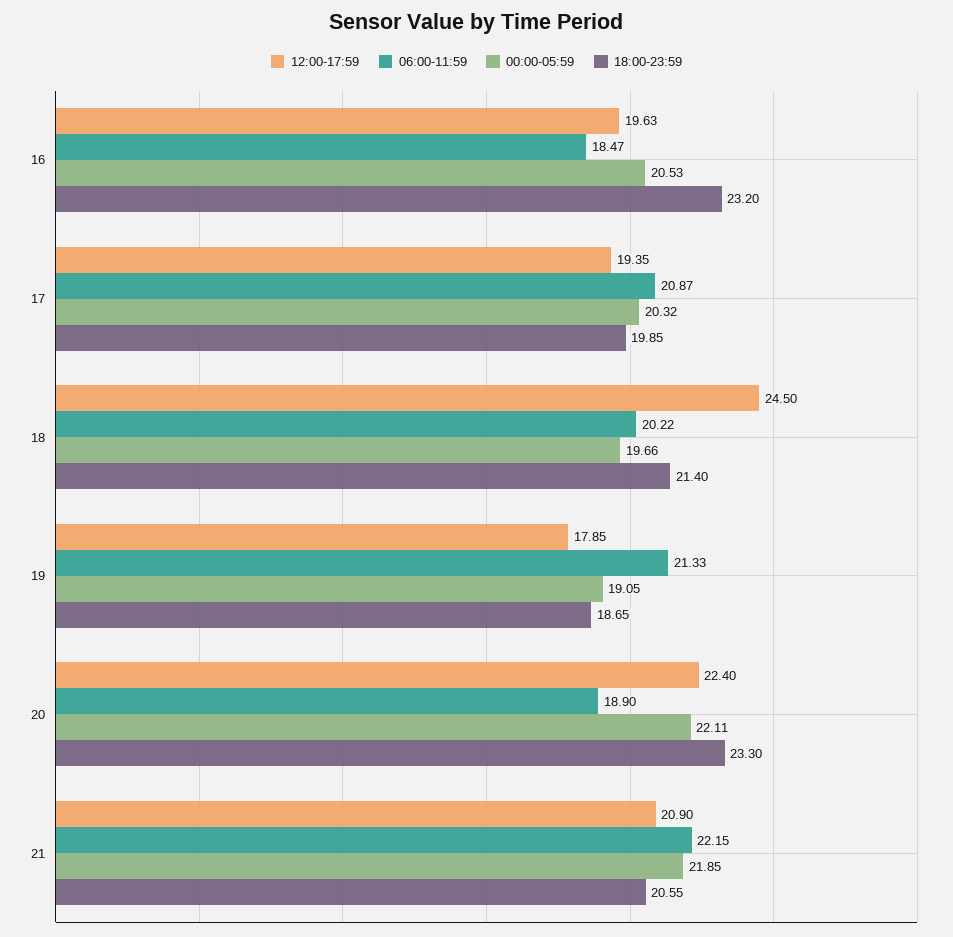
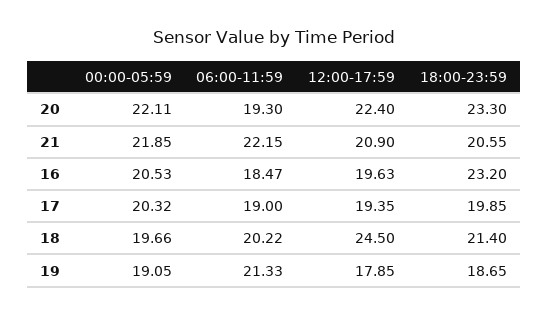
  {
    "12:00-17:59": {
      "16": 19.63,
      "17": 19.35,
      "18": 24.5,
      "19": 17.85,
      "20": 22.4,
      "21": 20.9
    },
    "06:00-11:59": {
      "16": 18.47,
-     "17": 20.87,
+     "17": 19,
      "18": 20.22,
      "19": 21.33,
-     "20": 18.9,
+     "20": 19.3,
      "21": 22.15
    },
    "00:00-05:59": {
      "16": 20.53,
      "17": 20.32,
      "18": 19.66,
      "19": 19.05,
      "20": 22.11,
      "21": 21.85
    },
    "18:00-23:59": {
      "16": 23.2,
      "17": 19.85,
      "18": 21.4,
      "19": 18.65,
      "20": 23.3,
      "21": 20.55
    }
  }

